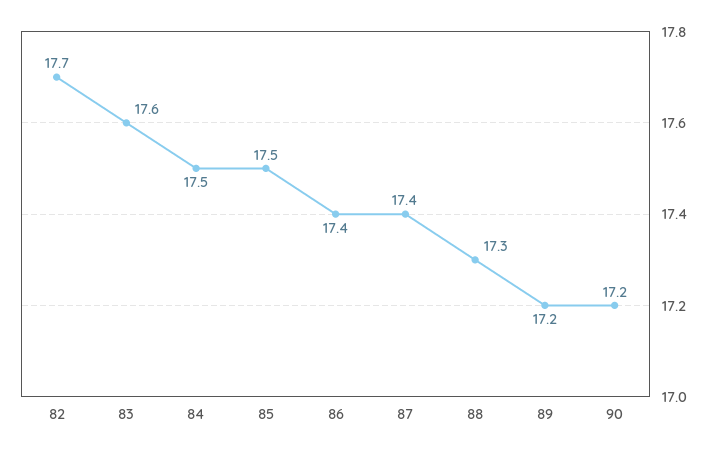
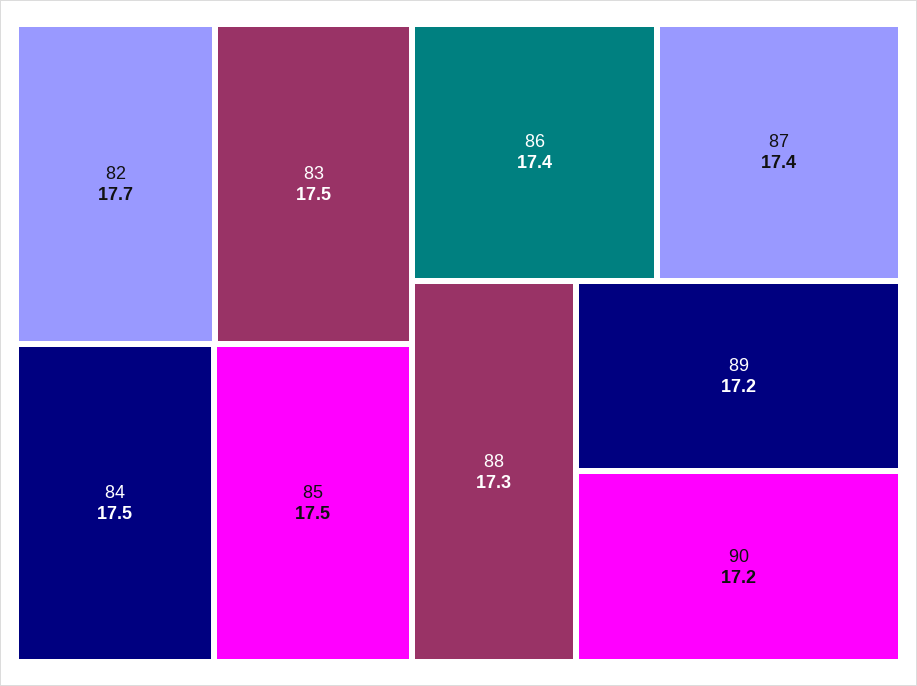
  {
    "82": 17.7,
-   "83": 17.6,
+   "83": 17.5,
    "84": 17.5,
    "85": 17.5,
    "86": 17.4,
    "87": 17.4,
    "88": 17.3,
    "89": 17.2,
    "90": 17.2
  }

